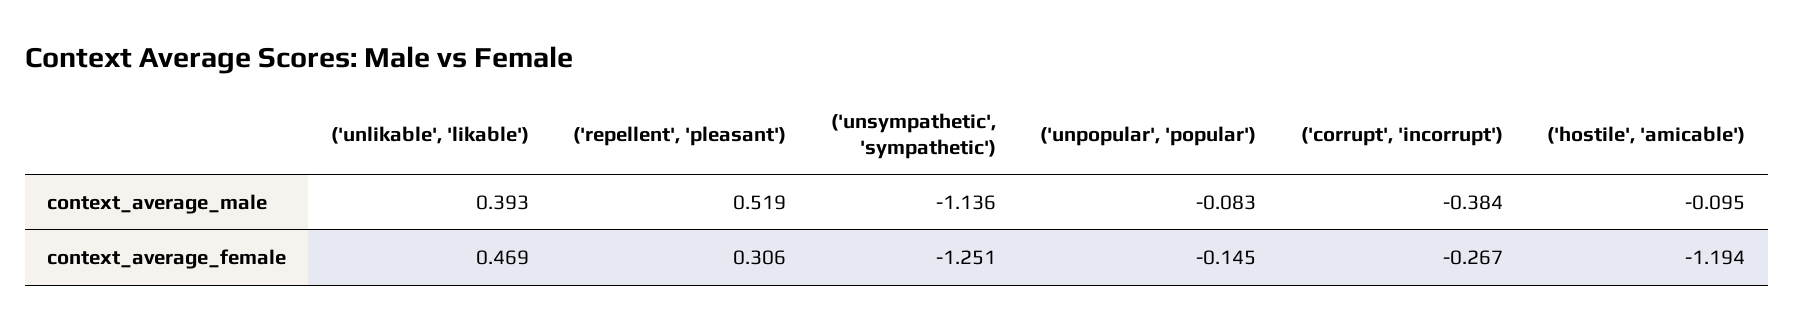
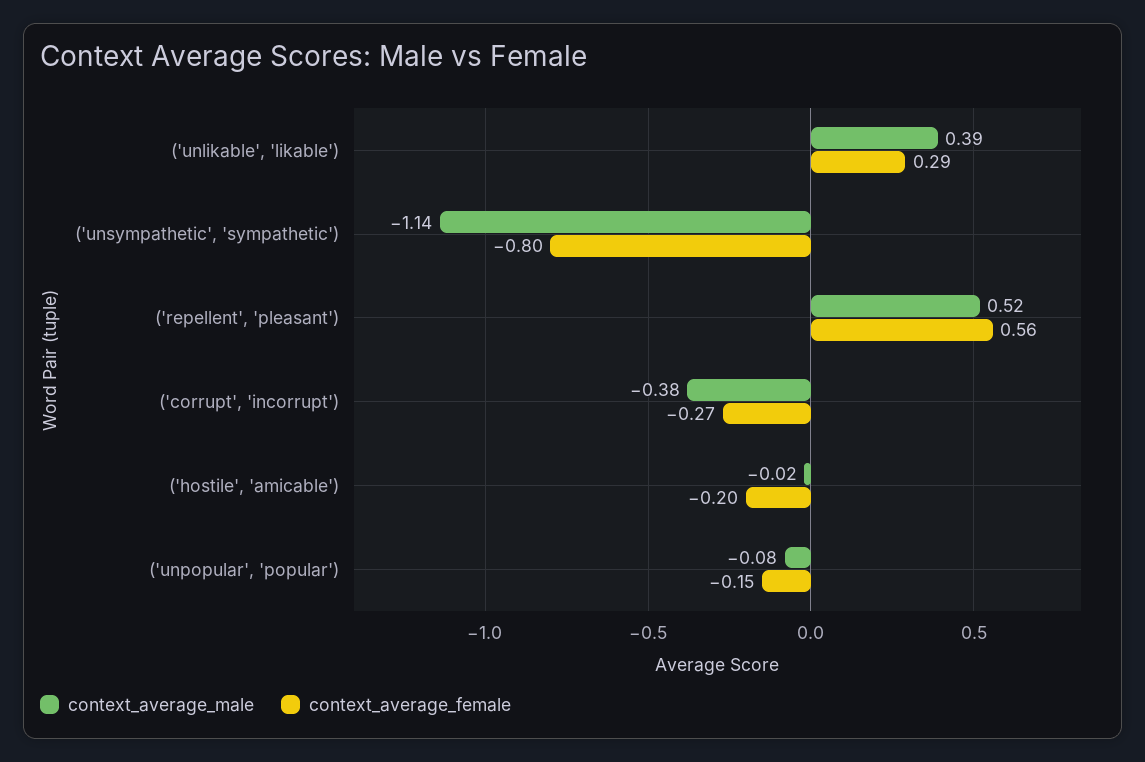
  {
    "context_average_male": {
      "('unlikable', 'likable')": 0.393,
      "('repellent', 'pleasant')": 0.519,
      "('unsympathetic', 'sympathetic')": -1.136,
      "('unpopular', 'popular')": -0.083,
      "('corrupt', 'incorrupt')": -0.384,
-     "('hostile', 'amicable')": -0.095
+     "('hostile', 'amicable')": -0.02
    },
    "context_average_female": {
-     "('unlikable', 'likable')": 0.469,
+     "('unlikable', 'likable')": 0.29,
-     "('repellent', 'pleasant')": 0.306,
+     "('repellent', 'pleasant')": 0.56,
-     "('unsympathetic', 'sympathetic')": -1.251,
+     "('unsympathetic', 'sympathetic')": -0.8,
      "('unpopular', 'popular')": -0.145,
      "('corrupt', 'incorrupt')": -0.267,
-     "('hostile', 'amicable')": -1.194
+     "('hostile', 'amicable')": -0.2
    }
  }

